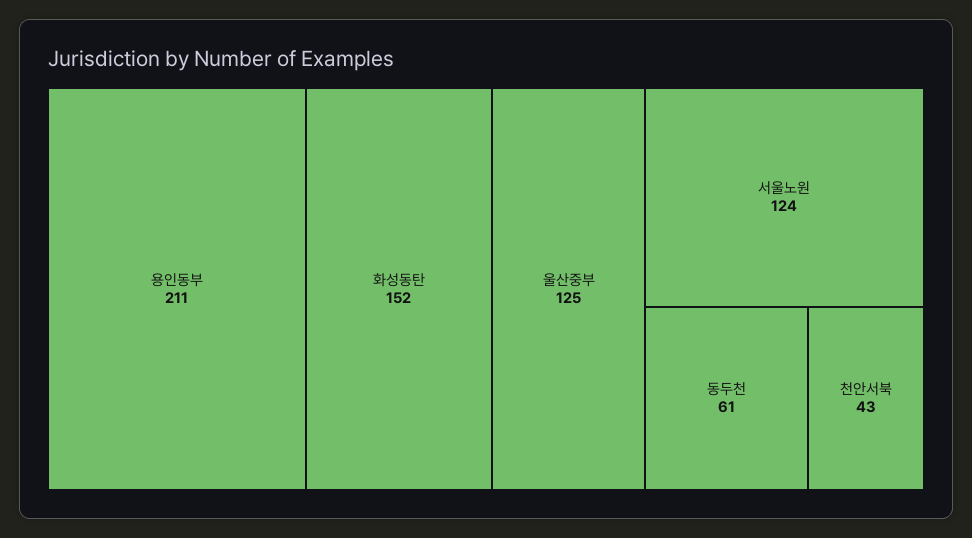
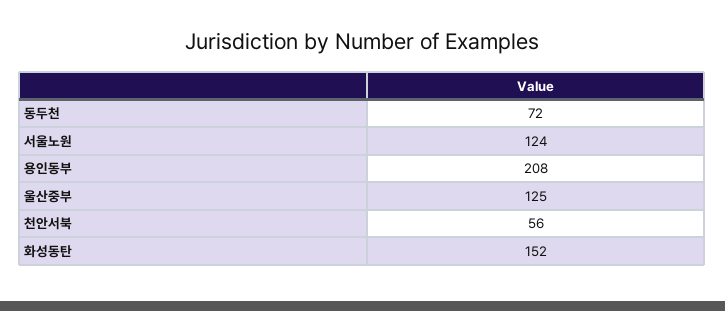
  {
-   "용인동부": 211,
+   "용인동부": 208,
    "화성동탄": 152,
    "울산중부": 125,
    "서울노원": 124,
-   "동두천": 61,
+   "동두천": 72,
-   "천안서북": 43
+   "천안서북": 56
  }

